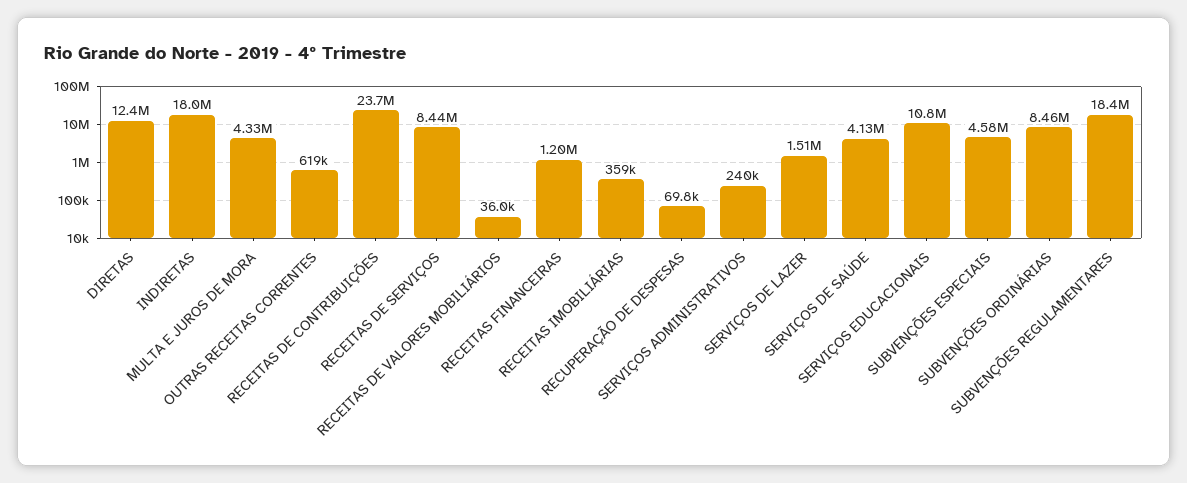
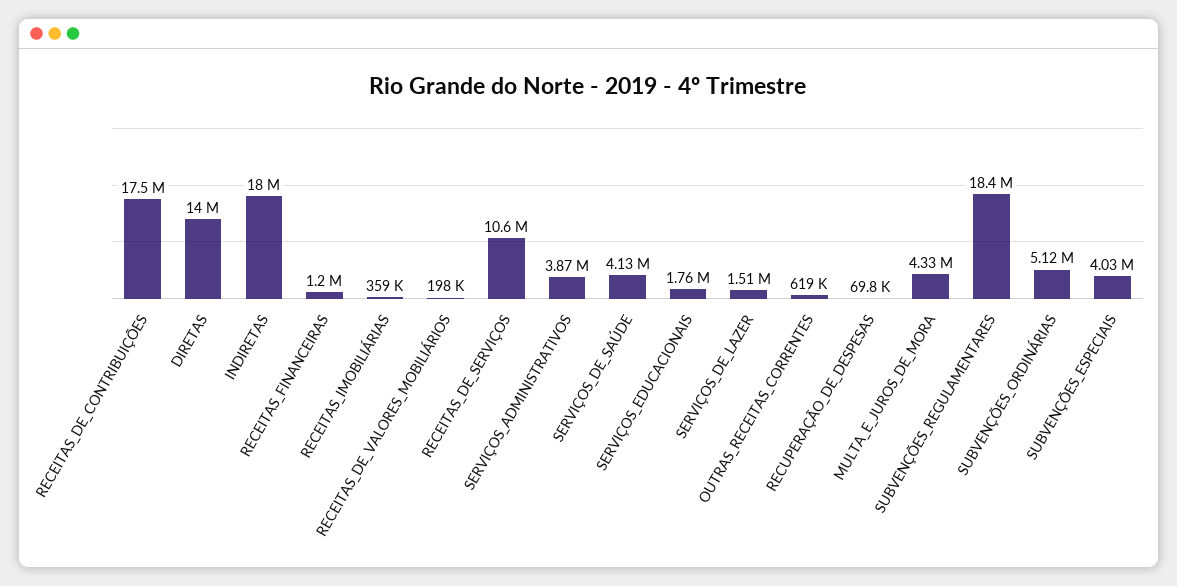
  {
-   "DIRETAS": 12400000,
+   "DIRETAS": 14000000,
    "INDIRETAS": 18000000,
    "MULTA E JUROS DE MORA": 4330000,
    "OUTRAS RECEITAS CORRENTES": 619000,
-   "RECEITAS DE CONTRIBUIÇÕES": 23700000,
+   "RECEITAS DE CONTRIBUIÇÕES": 17500000,
-   "RECEITAS DE SERVIÇOS": 8440000,
+   "RECEITAS DE SERVIÇOS": 10600000,
-   "RECEITAS DE VALORES MOBILIÁRIOS": 36000,
+   "RECEITAS DE VALORES MOBILIÁRIOS": 198000,
    "RECEITAS FINANCEIRAS": 1200000,
    "RECEITAS IMOBILIÁRIAS": 359000,
    "RECUPERAÇÃO DE DESPESAS": 69800,
-   "SERVIÇOS ADMINISTRATIVOS": 240000,
+   "SERVIÇOS ADMINISTRATIVOS": 3870000,
    "SERVIÇOS DE LAZER": 1510000,
    "SERVIÇOS DE SAÚDE": 4130000,
-   "SERVIÇOS EDUCACIONAIS": 10800000,
+   "SERVIÇOS EDUCACIONAIS": 1760000,
-   "SUBVENÇÕES ESPECIAIS": 4580000,
+   "SUBVENÇÕES ESPECIAIS": 4030000,
-   "SUBVENÇÕES ORDINÁRIAS": 8460000,
+   "SUBVENÇÕES ORDINÁRIAS": 5120000,
    "SUBVENÇÕES REGULAMENTARES": 18400000
  }

